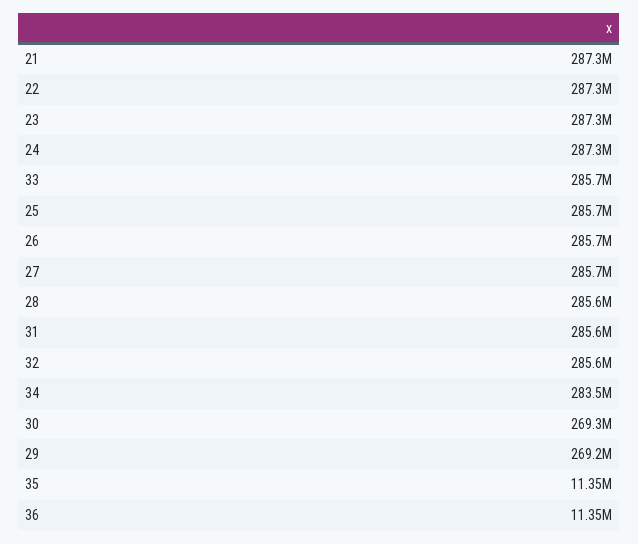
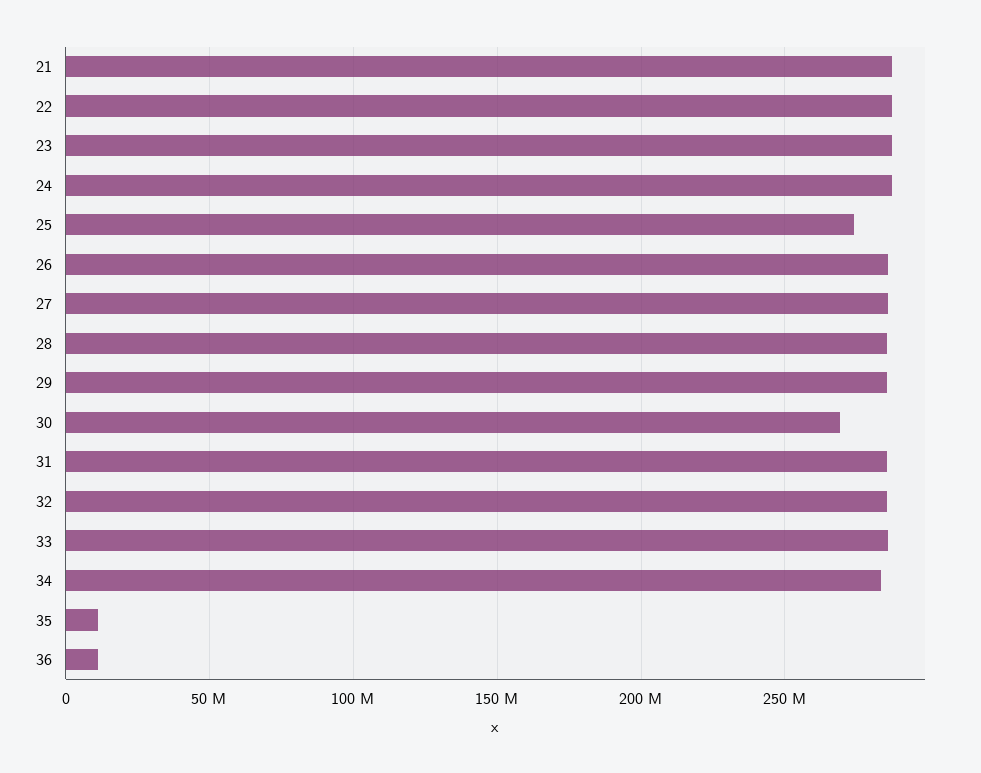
  {
    "21": 287300000,
    "22": 287300000,
    "23": 287300000,
    "24": 287300000,
    "33": 285700000,
-   "25": 285700000,
+   "25": 275000000,
    "26": 285700000,
    "27": 285700000,
    "28": 285600000,
    "31": 285600000,
    "32": 285600000,
    "34": 283500000,
    "30": 269300000,
-   "29": 269200000,
+   "29": 285000000,
    "35": 11350000,
    "36": 11350000
  }

